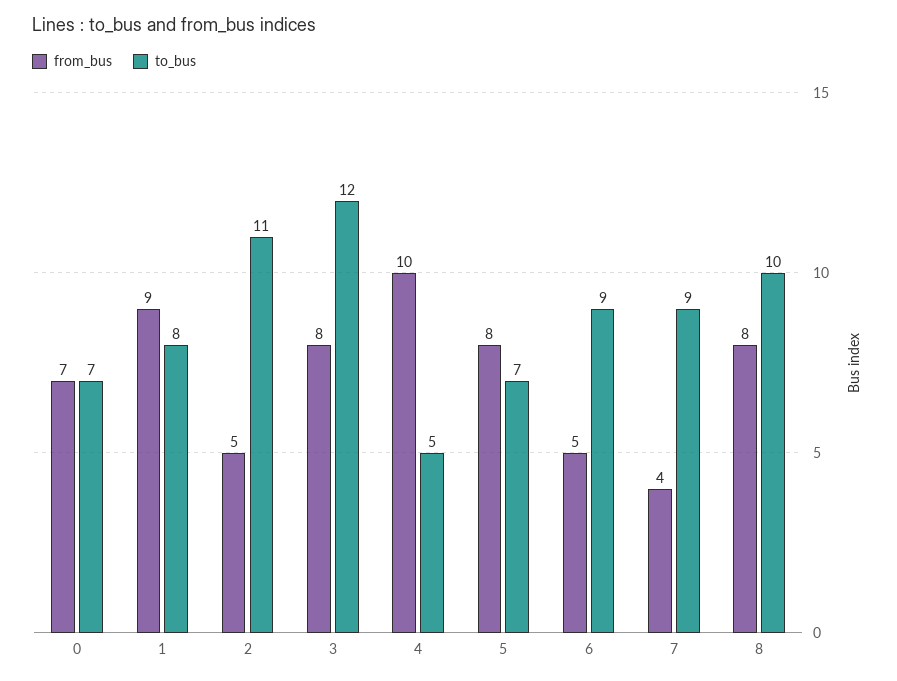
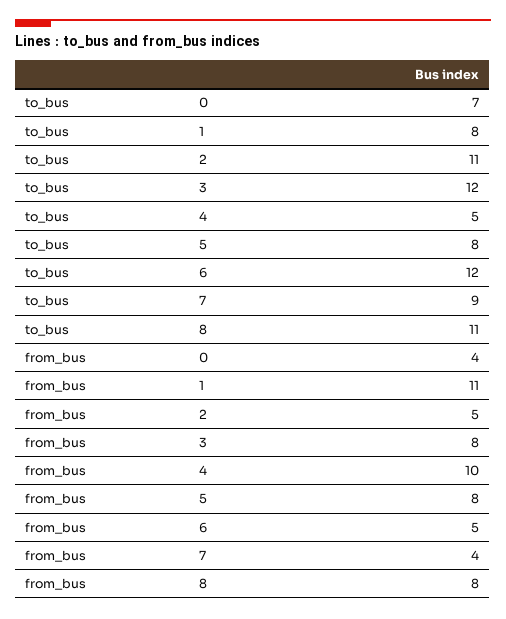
  {
    "from_bus": {
-     "0": 7,
+     "0": 4,
-     "1": 9,
+     "1": 11,
      "2": 5,
      "3": 8,
      "4": 10,
      "5": 8,
      "6": 5,
      "7": 4,
      "8": 8
    },
    "to_bus": {
      "0": 7,
      "1": 8,
      "2": 11,
      "3": 12,
      "4": 5,
-     "5": 7,
+     "5": 8,
-     "6": 9,
+     "6": 12,
      "7": 9,
-     "8": 10
+     "8": 11
    }
  }

